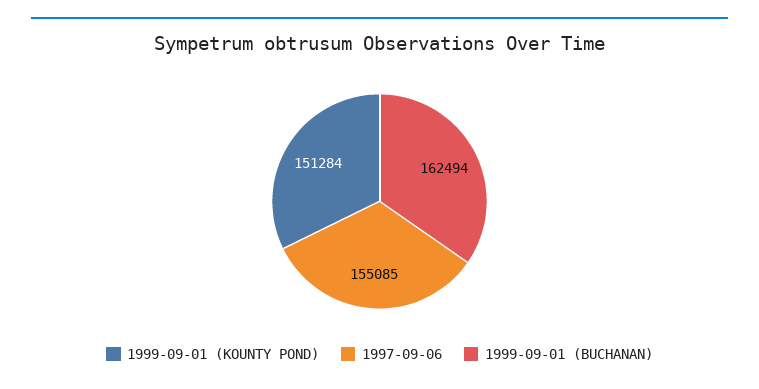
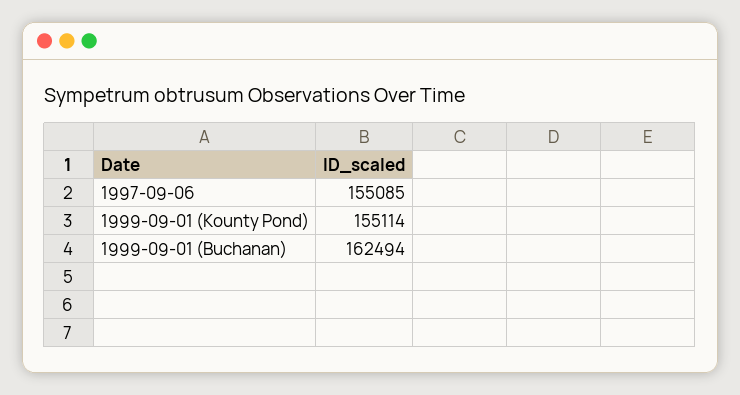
  {
-   "1999-09-01 (KOUNTY POND)": 151284,
+   "1999-09-01 (KOUNTY POND)": 155114,
    "1997-09-06": 155085,
    "1999-09-01 (BUCHANAN)": 162494
  }

